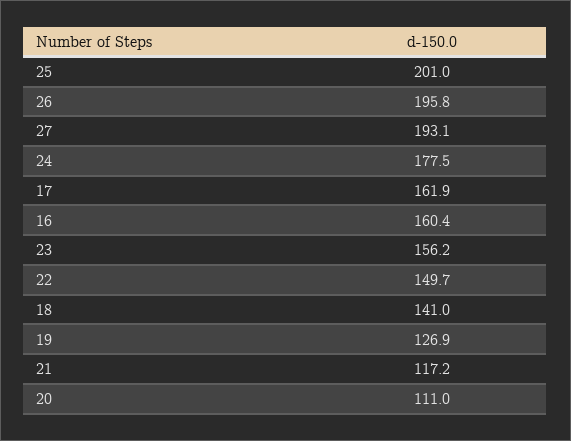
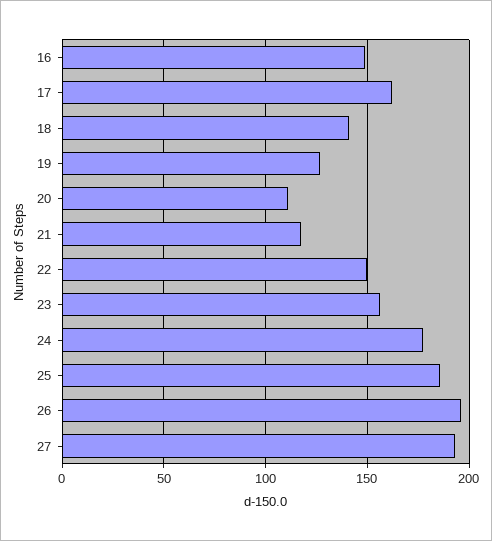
  {
-   "25": 201,
+   "25": 185,
    "26": 195.8,
    "27": 193.1,
    "24": 177.5,
    "17": 161.9,
-   "16": 160.4,
+   "16": 150,
    "23": 156.2,
    "22": 149.7,
    "18": 141,
    "19": 126.9,
    "21": 117.2,
    "20": 111
  }

